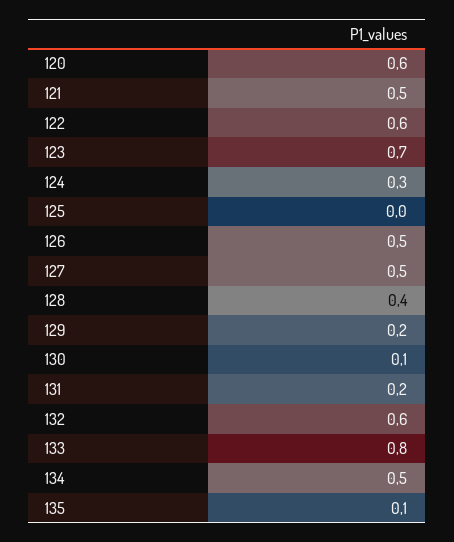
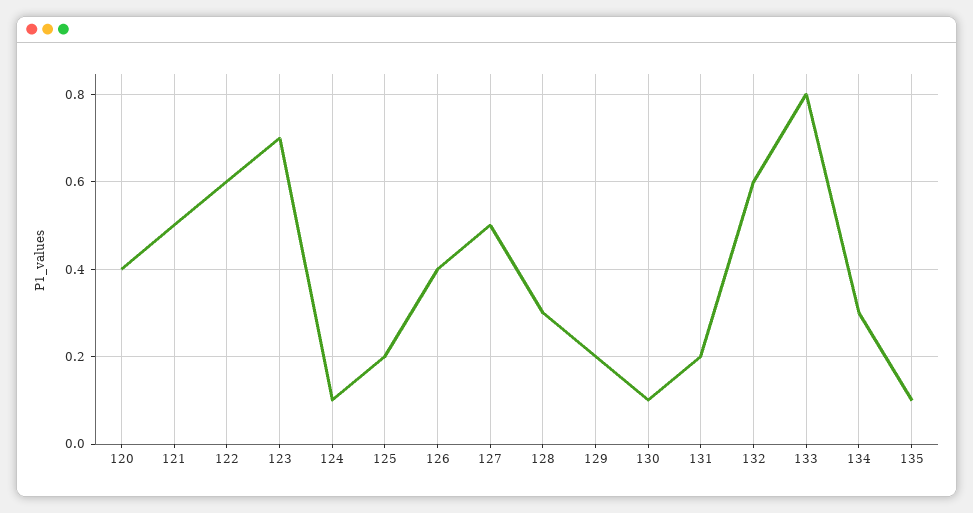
  {
-   "120": 0.6,
+   "120": 0.4,
    "121": 0.5,
    "122": 0.6,
    "123": 0.7,
-   "124": 0.3,
+   "124": 0.1,
-   "125": 0,
+   "125": 0.2,
-   "126": 0.5,
+   "126": 0.4,
    "127": 0.5,
-   "128": 0.4,
+   "128": 0.3,
    "129": 0.2,
    "130": 0.1,
    "131": 0.2,
    "132": 0.6,
    "133": 0.8,
-   "134": 0.5,
+   "134": 0.3,
    "135": 0.1
  }

